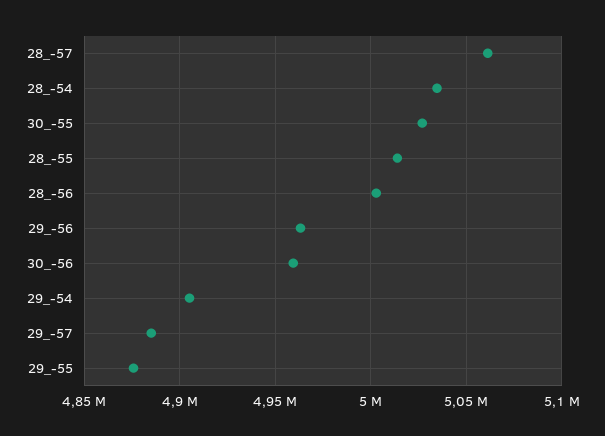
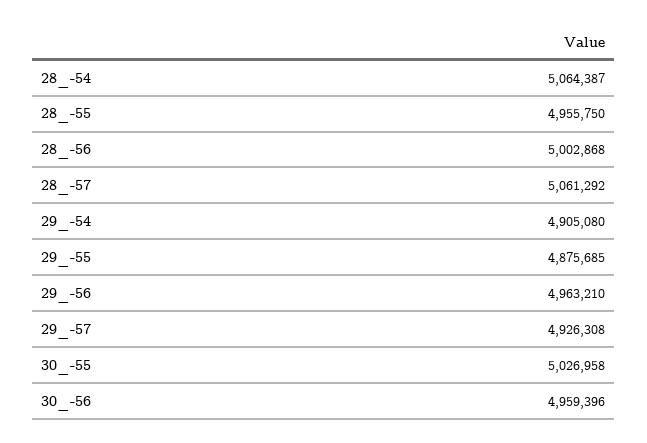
  {
    "28_-57": 5061292,
-   "28_-54": 5035000,
+   "28_-54": 5064387,
    "30_-55": 5026958,
-   "28_-55": 5015000,
+   "28_-55": 4955750,
    "28_-56": 5002868,
    "29_-56": 4963210,
    "30_-56": 4959396,
    "29_-54": 4905080,
-   "29_-57": 4885000,
+   "29_-57": 4926308,
    "29_-55": 4875685
  }

